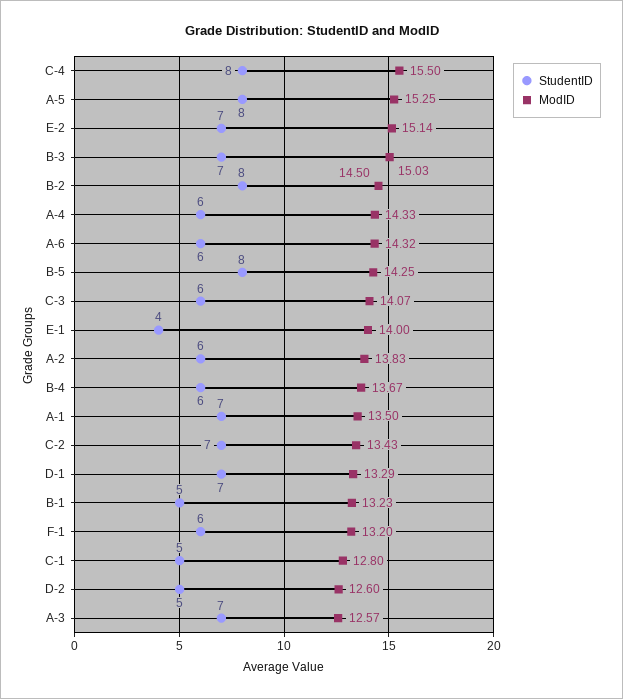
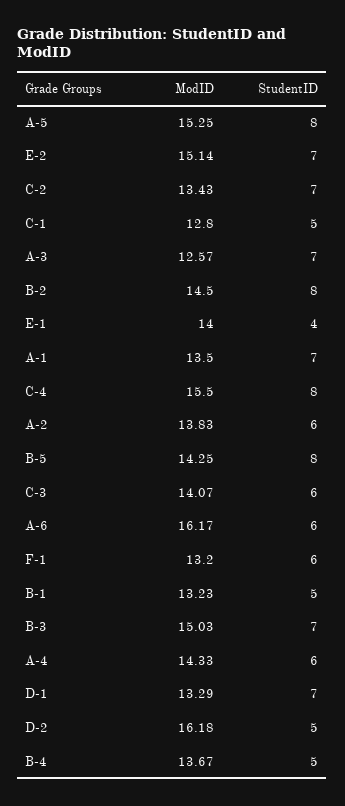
  {
    "StudentID": {
      "C-4": 8,
      "A-5": 8,
      "E-2": 7,
      "B-3": 7,
      "B-2": 8,
      "A-4": 6,
      "A-6": 6,
      "B-5": 8,
      "C-3": 6,
      "E-1": 4,
      "A-2": 6,
-     "B-4": 6,
+     "B-4": 5,
      "A-1": 7,
      "C-2": 7,
      "D-1": 7,
      "B-1": 5,
      "F-1": 6,
      "C-1": 5,
      "D-2": 5,
      "A-3": 7
    },
    "ModID": {
      "C-4": 15.5,
      "A-5": 15.25,
      "E-2": 15.14,
      "B-3": 15.03,
      "B-2": 14.5,
      "A-4": 14.33,
-     "A-6": 14.32,
+     "A-6": 16.17,
      "B-5": 14.25,
      "C-3": 14.07,
      "E-1": 14,
      "A-2": 13.83,
      "B-4": 13.67,
      "A-1": 13.5,
      "C-2": 13.43,
      "D-1": 13.29,
      "B-1": 13.23,
      "F-1": 13.2,
      "C-1": 12.8,
-     "D-2": 12.6,
+     "D-2": 16.18,
      "A-3": 12.57
    }
  }

